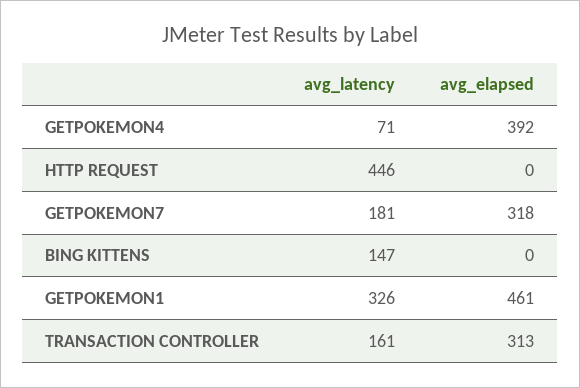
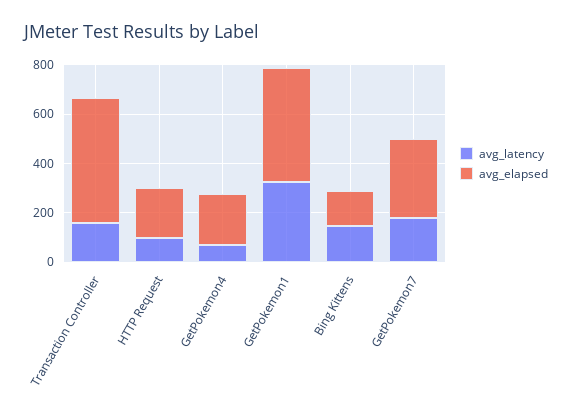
  {
    "avg_latency": {
      "GETPOKEMON4": 71,
-     "HTTP REQUEST": 446,
+     "HTTP REQUEST": 100,
      "GETPOKEMON7": 181,
      "BING KITTENS": 147,
      "GETPOKEMON1": 326,
      "TRANSACTION CONTROLLER": 161
    },
    "avg_elapsed": {
-     "GETPOKEMON4": 392,
+     "GETPOKEMON4": 200,
-     "HTTP REQUEST": 0,
+     "HTTP REQUEST": 200,
      "GETPOKEMON7": 318,
-     "BING KITTENS": 0,
+     "BING KITTENS": 150,
      "GETPOKEMON1": 461,
-     "TRANSACTION CONTROLLER": 313
+     "TRANSACTION CONTROLLER": 500
    }
  }

